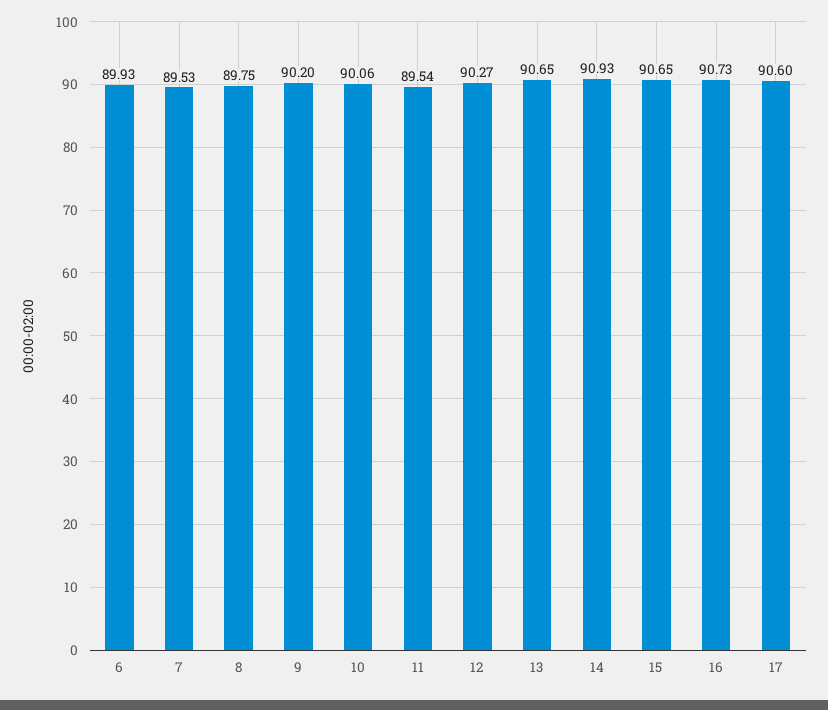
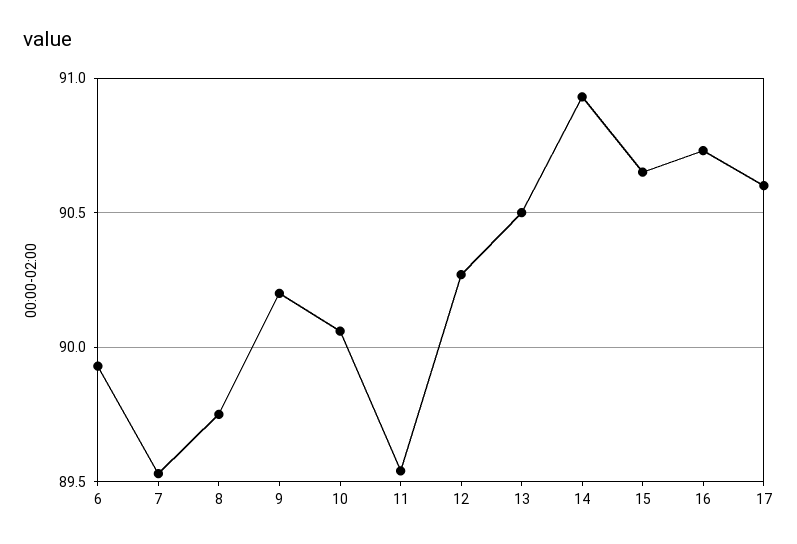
  {
    "6": 89.93,
    "7": 89.53,
    "8": 89.75,
    "9": 90.2,
    "10": 90.06,
    "11": 89.54,
    "12": 90.27,
-   "13": 90.65,
+   "13": 90.5,
    "14": 90.93,
    "15": 90.65,
    "16": 90.73,
    "17": 90.6
  }

